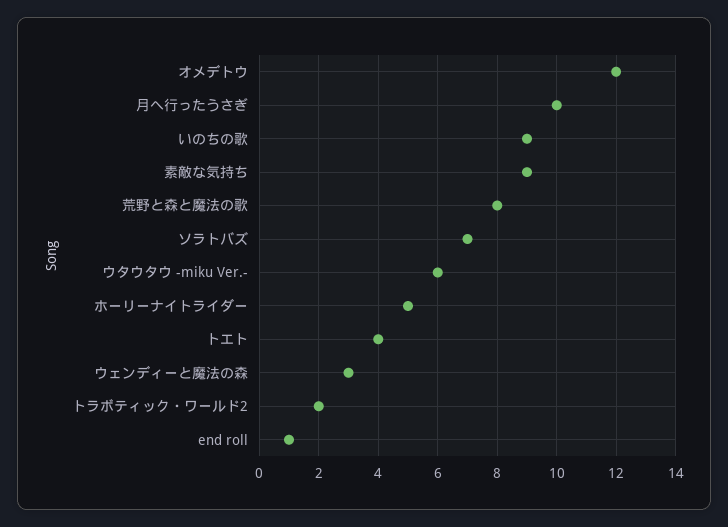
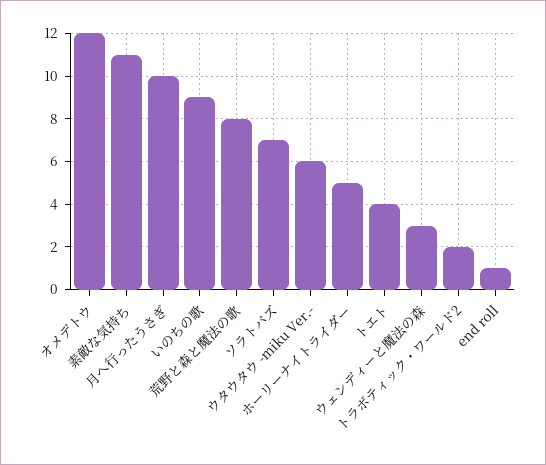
  {
    "オメデトウ": 12,
    "月へ行ったうさぎ": 10,
    "いのちの歌": 9,
-   "素敵な気持ち": 9,
+   "素敵な気持ち": 11,
    "荒野と森と魔法の歌": 8,
    "ソラトバズ": 7,
    "ウタウタウ -miku Ver.-": 6,
    "ホーリーナイトライダー": 5,
    "トエト": 4,
    "ウェンディーと魔法の森": 3,
    "トラボティック・ワールド2": 2,
    "end roll": 1
  }

